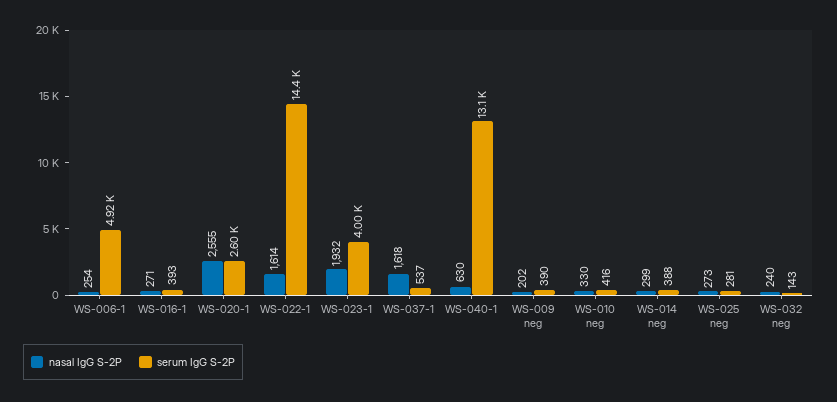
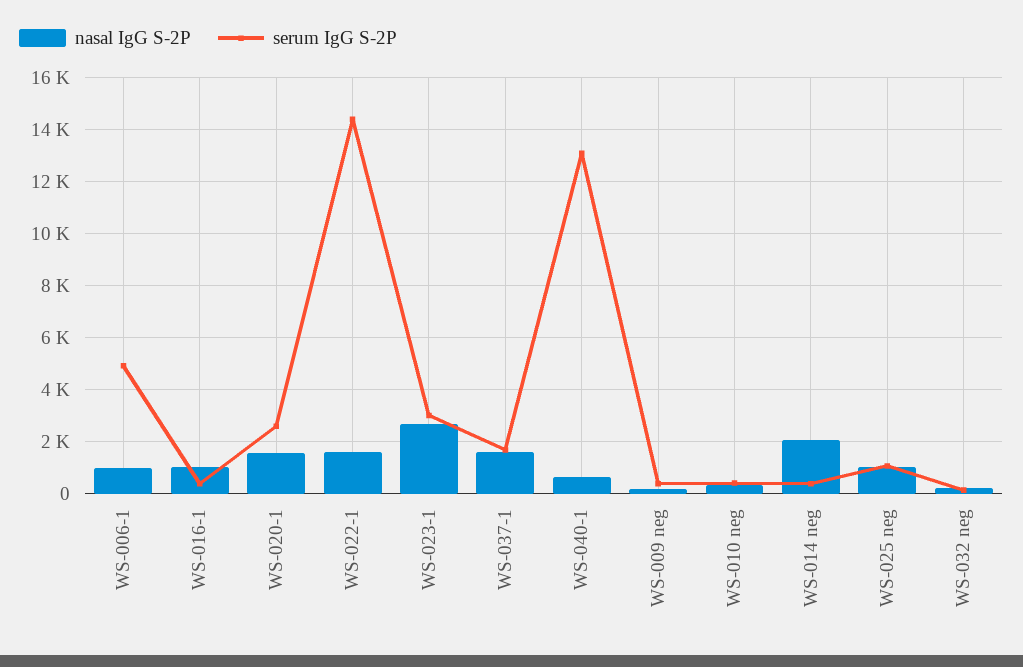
  {
    "nasal IgG S-2P": {
-     "WS-006-1": 254,
+     "WS-006-1": 1000,
-     "WS-016-1": 271,
+     "WS-016-1": 1000,
-     "WS-020-1": 2555,
+     "WS-020-1": 1500,
      "WS-022-1": 1614,
-     "WS-023-1": 1932,
+     "WS-023-1": 2750,
      "WS-037-1": 1618,
      "WS-040-1": 630,
      "WS-009 neg": 202,
      "WS-010 neg": 330,
-     "WS-014 neg": 299,
+     "WS-014 neg": 2000,
-     "WS-025 neg": 273,
+     "WS-025 neg": 1000,
      "WS-032 neg": 240
    },
    "serum IgG S-2P": {
      "WS-006-1": 4920,
      "WS-016-1": 393,
      "WS-020-1": 2600,
      "WS-022-1": 14400,
-     "WS-023-1": 4000,
+     "WS-023-1": 3000,
-     "WS-037-1": 537,
+     "WS-037-1": 1750,
      "WS-040-1": 13100,
      "WS-009 neg": 390,
      "WS-010 neg": 416,
      "WS-014 neg": 388,
-     "WS-025 neg": 281,
+     "WS-025 neg": 1000,
      "WS-032 neg": 143
    }
  }

